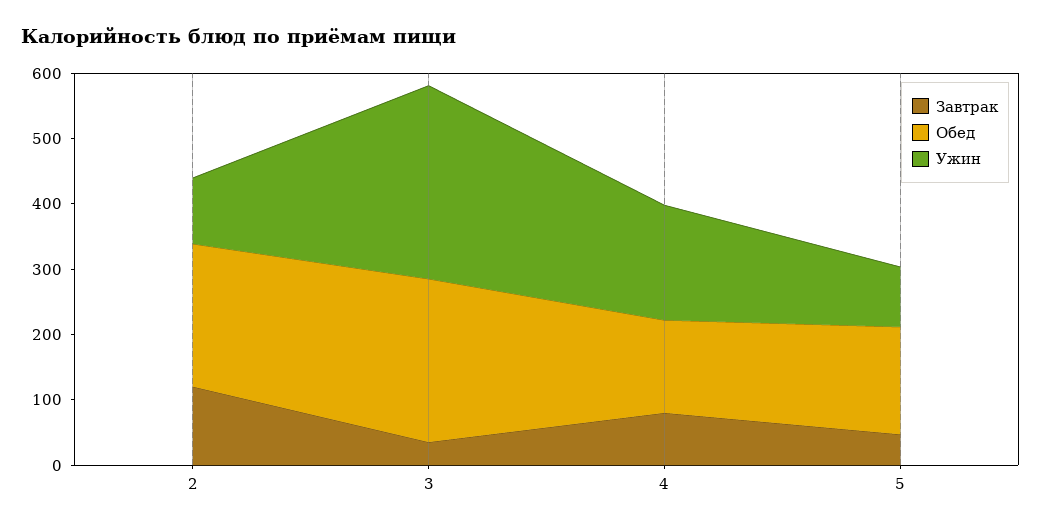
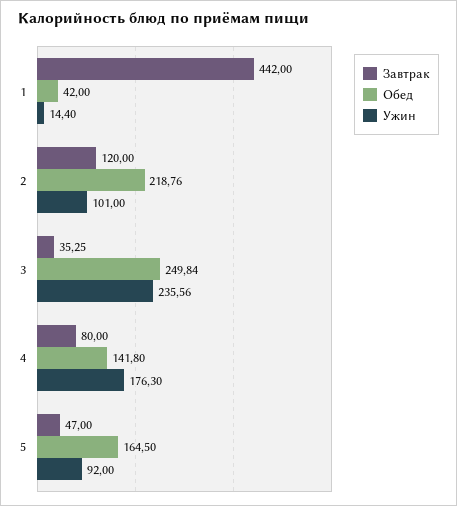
  {
    "Завтрак": {
      "2": 120,
      "3": 35.25,
      "4": 80,
-     "5": 47
+     "5": 47,
+     "1": 442
    },
    "Обед": {
      "2": 218.76,
      "3": 249.84,
      "4": 141.8,
-     "5": 164.5
+     "5": 164.5,
+     "1": 42
    },
    "Ужин": {
      "2": 101,
-     "3": 300,
+     "3": 235.56,
      "4": 176.3,
-     "5": 92
+     "5": 92,
+     "1": 14.4
    }
  }

